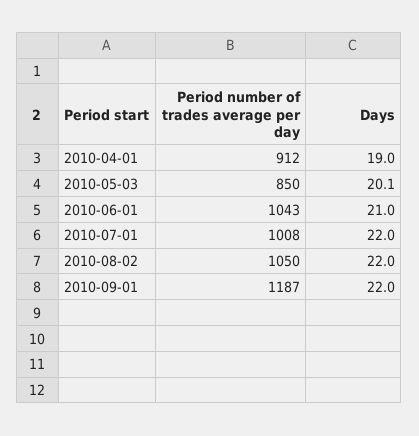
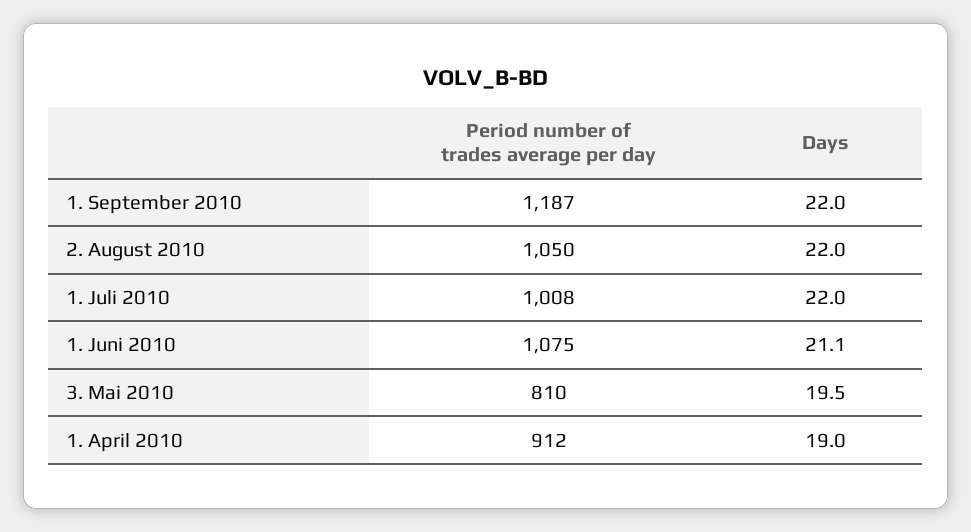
  {
    "Period number of trades average per day": {
      "2010-04-01": 912,
-     "2010-05-03": 850,
+     "2010-05-03": 810,
-     "2010-06-01": 1043,
+     "2010-06-01": 1075,
      "2010-07-01": 1008,
      "2010-08-02": 1050,
      "2010-09-01": 1187
    },
    "Days": {
      "2010-04-01": 19,
-     "2010-05-03": 20.1,
+     "2010-05-03": 19.5,
-     "2010-06-01": 21,
+     "2010-06-01": 21.1,
      "2010-07-01": 22,
      "2010-08-02": 22,
      "2010-09-01": 22
    }
  }

